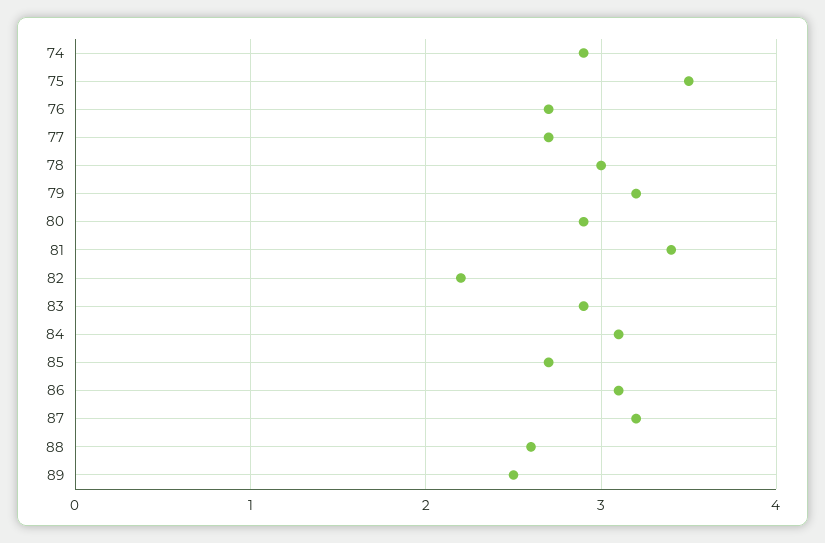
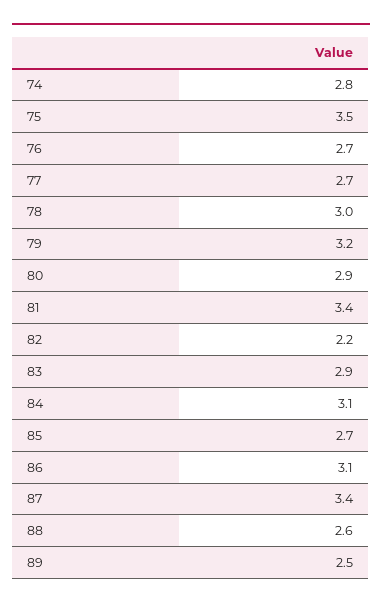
  {
-   "74": 2.9,
+   "74": 2.8,
    "75": 3.5,
    "76": 2.7,
    "77": 2.7,
    "78": 3,
    "79": 3.2,
    "80": 2.9,
    "81": 3.4,
    "82": 2.2,
    "83": 2.9,
    "84": 3.1,
    "85": 2.7,
    "86": 3.1,
-   "87": 3.2,
+   "87": 3.4,
    "88": 2.6,
    "89": 2.5
  }

